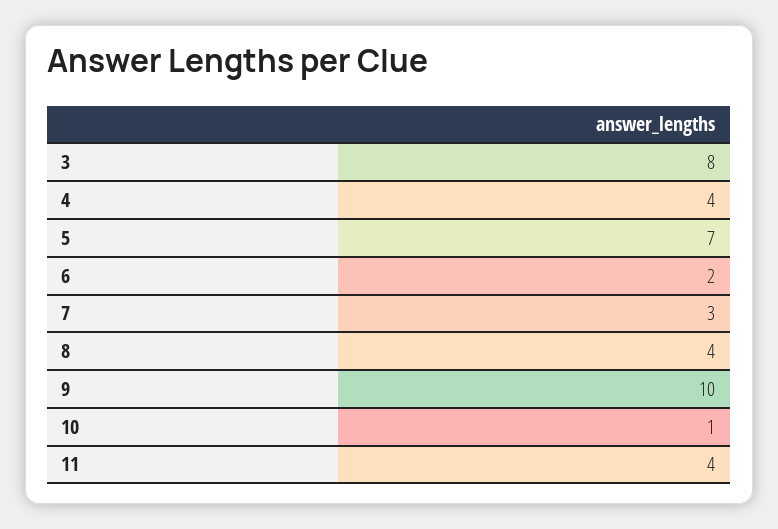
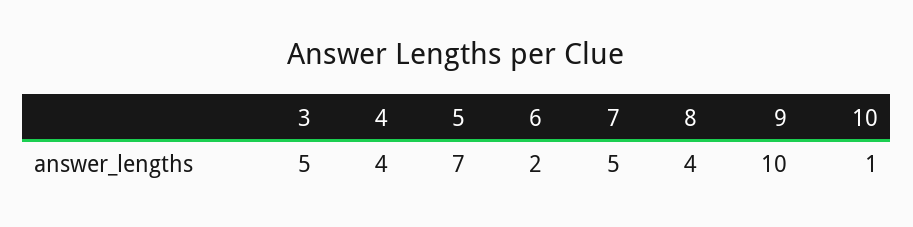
  {
-   "3": 8,
+   "3": 5,
    "4": 4,
    "5": 7,
    "6": 2,
-   "7": 3,
+   "7": 5,
    "8": 4,
    "9": 10,
-   "10": 1,
+   "10": 1
-   "11": 4
  }

